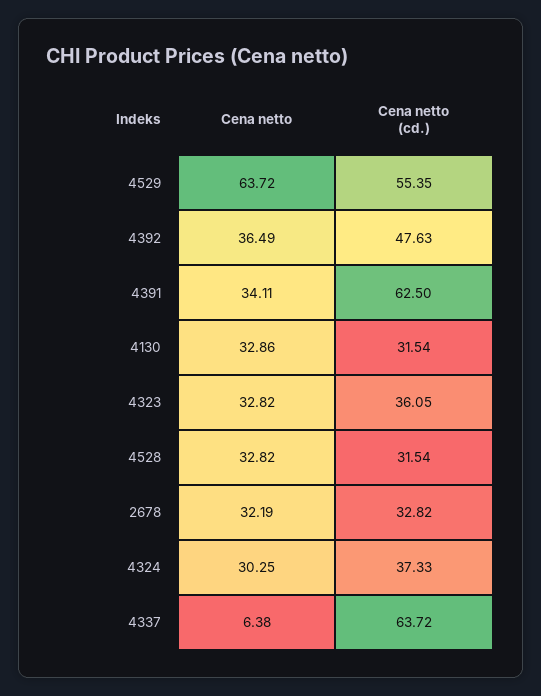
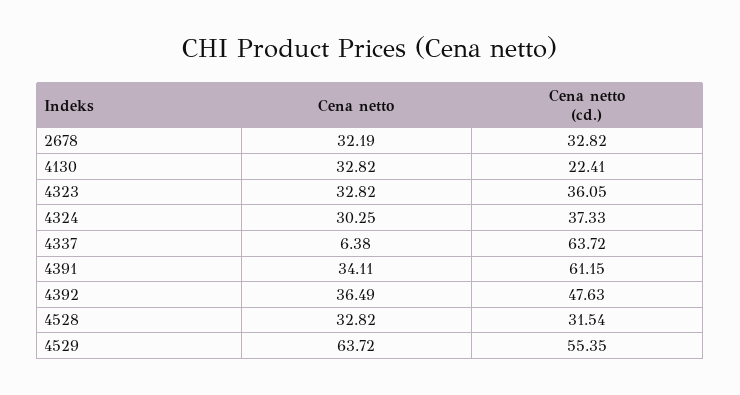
  {
    "Cena netto": {
      "4529": 63.72,
      "4392": 36.49,
      "4391": 34.11,
-     "4130": 32.86,
+     "4130": 32.82,
      "4323": 32.82,
      "4528": 32.82,
      "2678": 32.19,
      "4324": 30.25,
      "4337": 6.38
    },
    "Cena netto (cd.)": {
      "4529": 55.35,
      "4392": 47.63,
-     "4391": 62.5,
+     "4391": 61.15,
-     "4130": 31.54,
+     "4130": 22.41,
      "4323": 36.05,
      "4528": 31.54,
      "2678": 32.82,
      "4324": 37.33,
      "4337": 63.72
    }
  }

